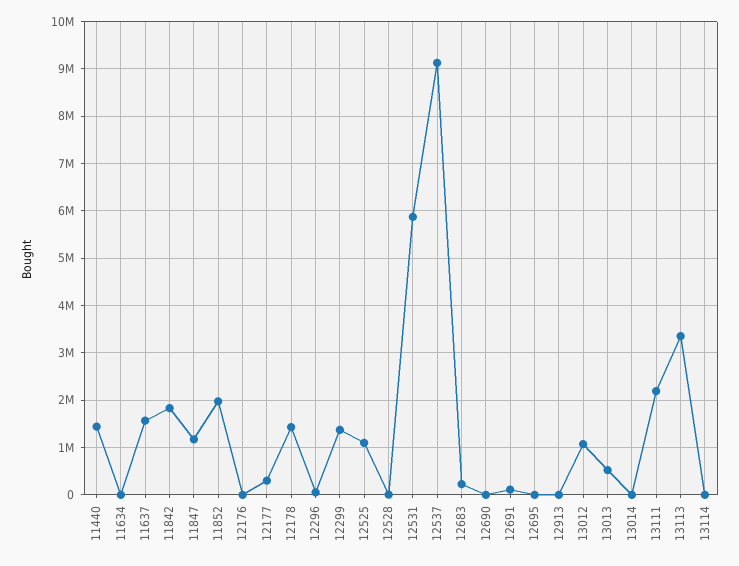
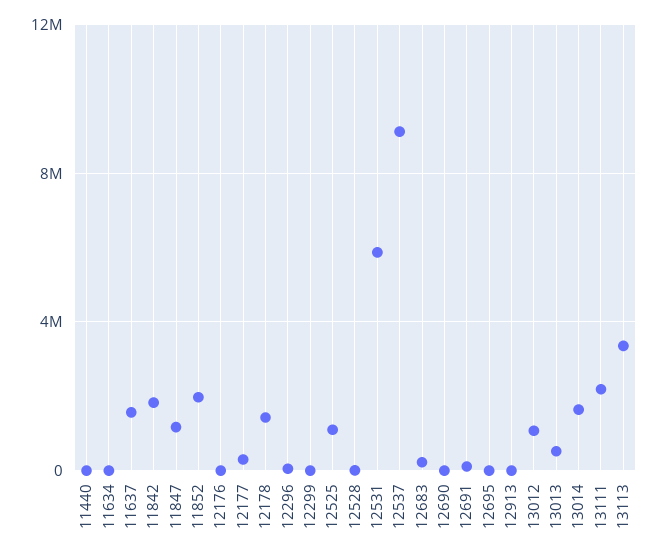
  {
-   "11440": 1400000,
+   "11440": 0,
    "11634": 0,
    "11637": 1600000,
    "11842": 1800000,
    "11847": 1200000,
    "11852": 2000000,
    "12176": 0,
    "12177": 400000,
    "12178": 1400000,
    "12296": 0,
-   "12299": 1400000,
+   "12299": 0,
    "12525": 1200000,
    "12528": 0,
    "12531": 5800000,
    "12537": 9200000,
    "12683": 200000,
    "12690": 0,
    "12691": 200000,
    "12695": 0,
    "12913": 0,
    "13012": 1000000,
    "13013": 600000,
-   "13014": 0,
+   "13014": 1500000,
    "13111": 2200000,
-   "13113": 3400000,
+   "13113": 3400000
-   "13114": 0
  }

